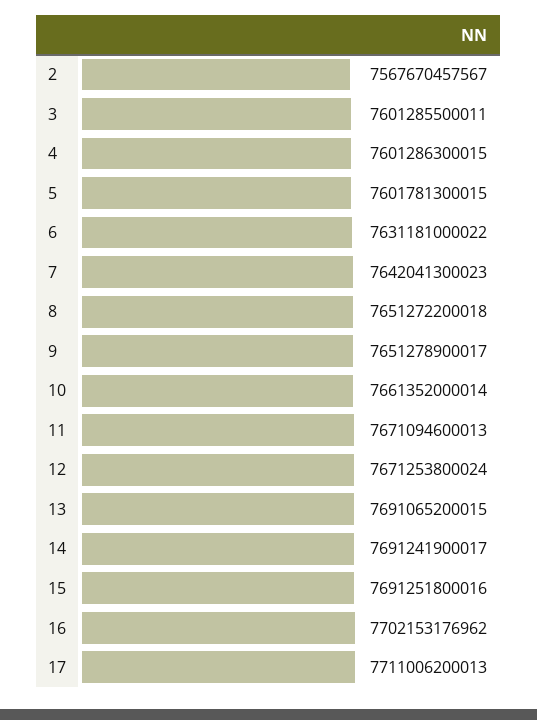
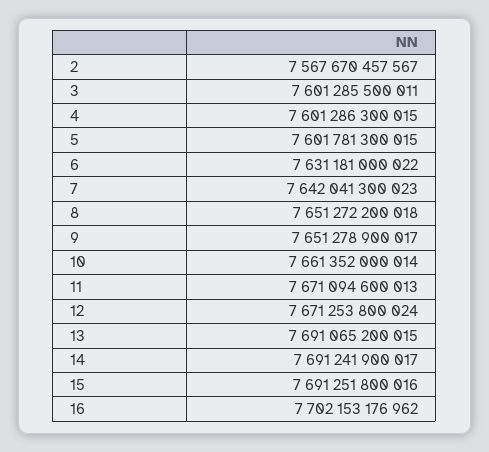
  {
    "2": 7567670457567,
    "3": 7601285500011,
    "4": 7601286300015,
    "5": 7601781300015,
    "6": 7631181000022,
    "7": 7642041300023,
    "8": 7651272200018,
    "9": 7651278900017,
    "10": 7661352000014,
    "11": 7671094600013,
    "12": 7671253800024,
    "13": 7691065200015,
    "14": 7691241900017,
    "15": 7691251800016,
-   "16": 7702153176962,
+   "16": 7702153176962
-   "17": 7711006200013
  }

